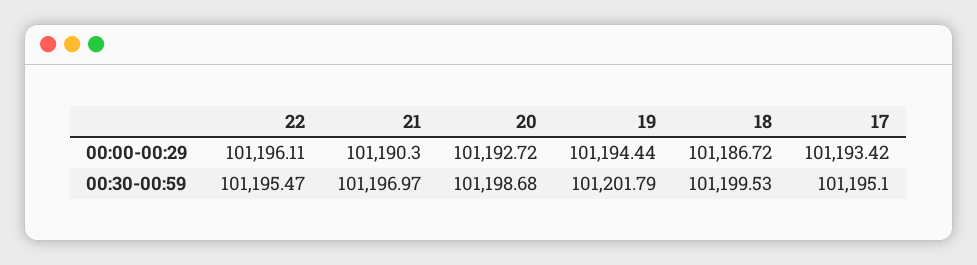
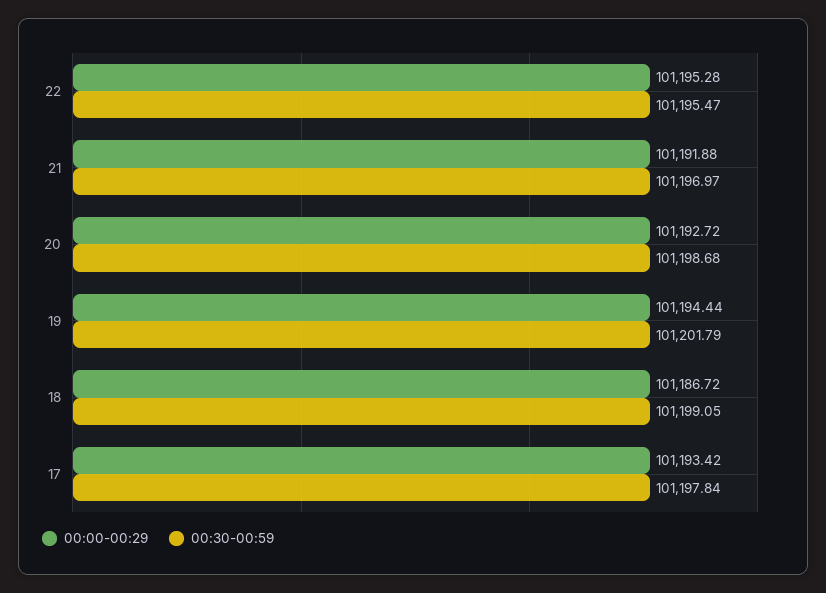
  {
    "00:00-00:29": {
-     "22": 101196.11,
+     "22": 101195.28,
-     "21": 101190.3,
+     "21": 101191.88,
      "20": 101192.72,
      "19": 101194.44,
      "18": 101186.72,
      "17": 101193.42
    },
    "00:30-00:59": {
      "22": 101195.47,
      "21": 101196.97,
      "20": 101198.68,
      "19": 101201.79,
-     "18": 101199.53,
+     "18": 101199.05,
-     "17": 101195.1
+     "17": 101197.84
    }
  }

